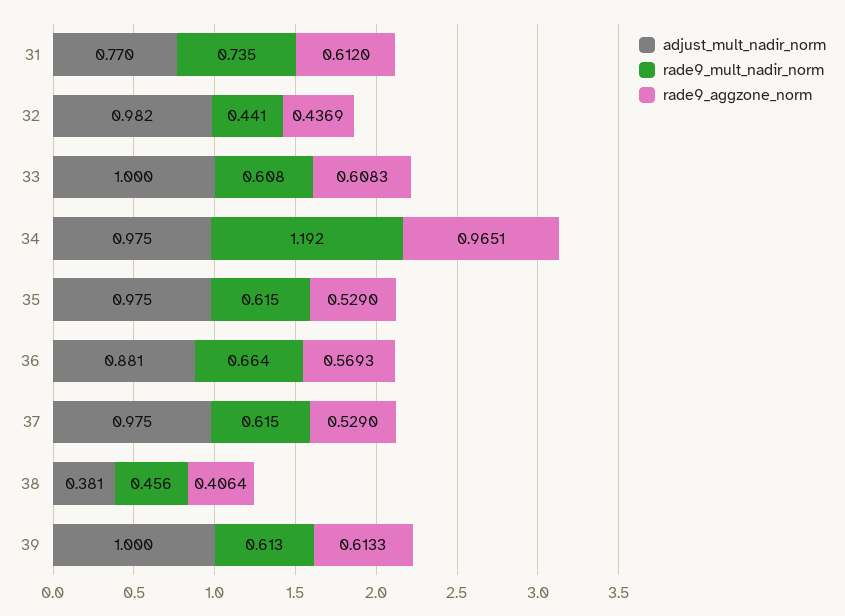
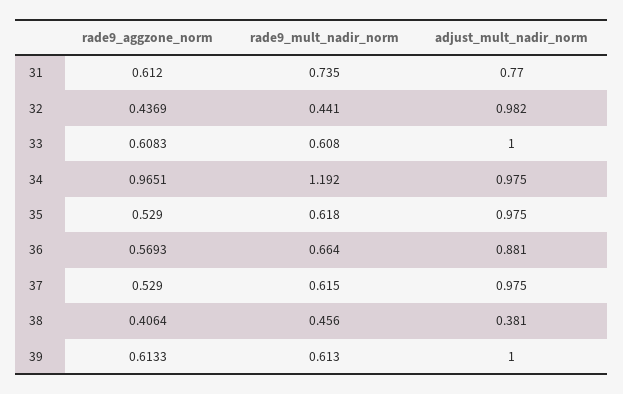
  {
    "adjust_mult_nadir_norm": {
      "31": 0.77,
      "32": 0.982,
      "33": 1,
      "34": 0.975,
      "35": 0.975,
      "36": 0.881,
      "37": 0.975,
      "38": 0.381,
      "39": 1
    },
    "rade9_mult_nadir_norm": {
      "31": 0.735,
      "32": 0.441,
      "33": 0.608,
      "34": 1.192,
-     "35": 0.615,
+     "35": 0.618,
      "36": 0.664,
      "37": 0.615,
      "38": 0.456,
      "39": 0.613
    },
    "rade9_aggzone_norm": {
      "31": 0.612,
      "32": 0.4369,
      "33": 0.6083,
      "34": 0.9651,
      "35": 0.529,
      "36": 0.5693,
      "37": 0.529,
      "38": 0.4064,
      "39": 0.6133
    }
  }

